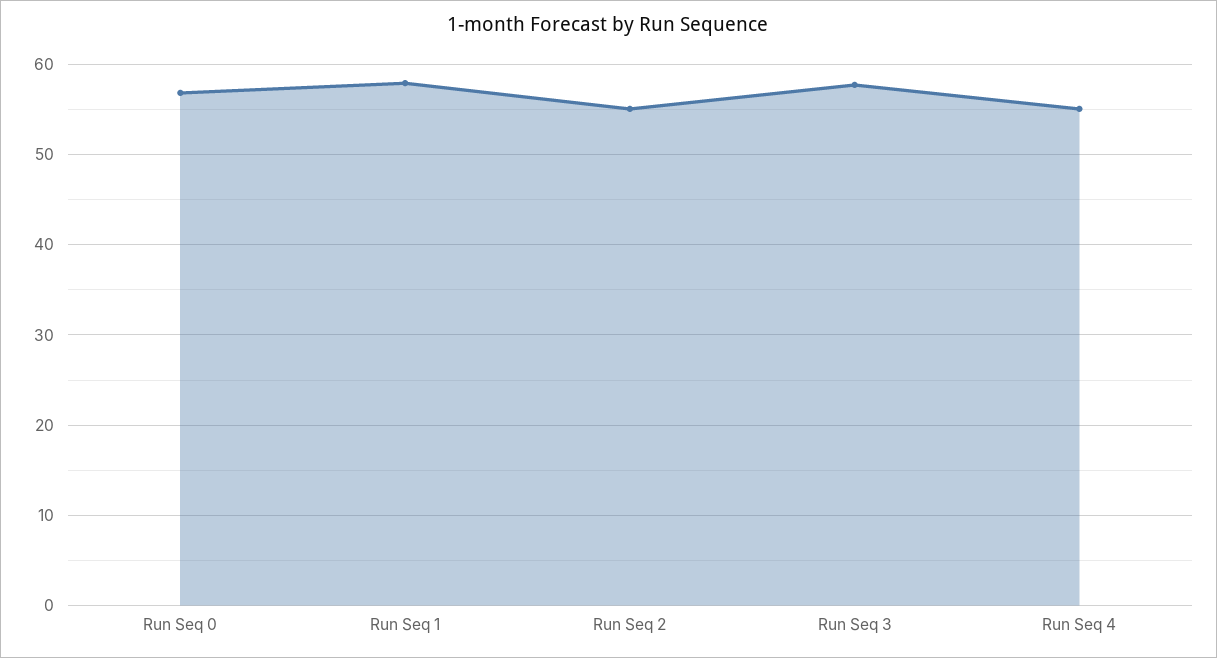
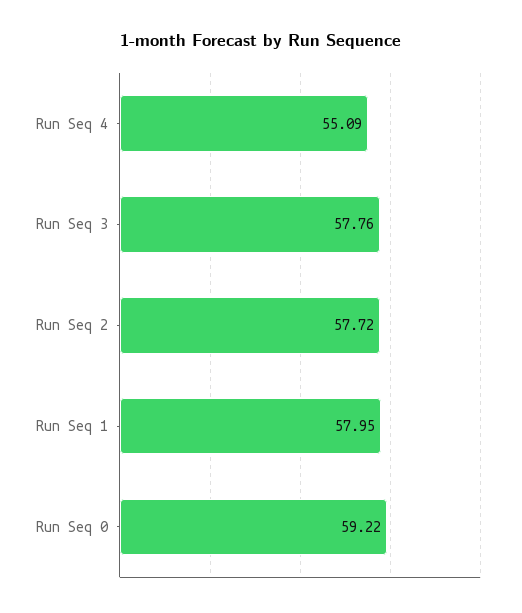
  {
-   "Run Seq 0": 57,
+   "Run Seq 0": 59.22,
    "Run Seq 1": 57.95,
-   "Run Seq 2": 55,
+   "Run Seq 2": 57.72,
    "Run Seq 3": 57.76,
    "Run Seq 4": 55.09
  }

